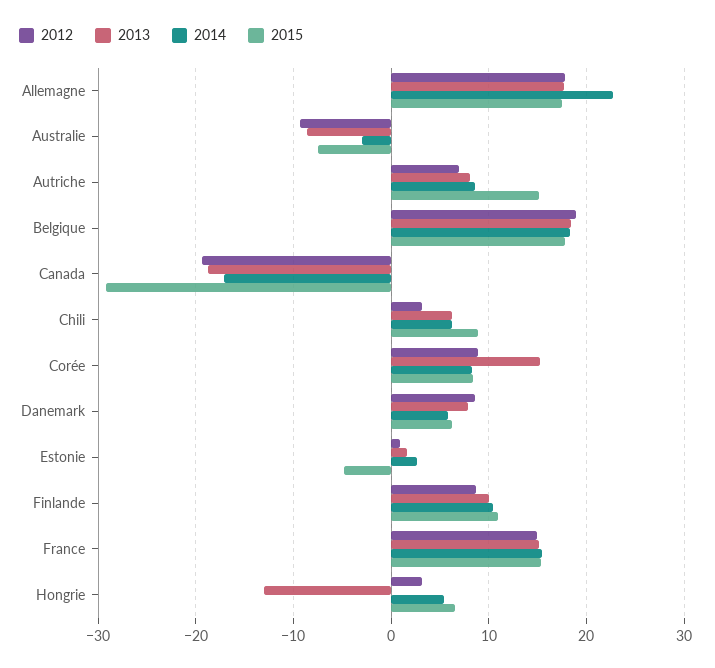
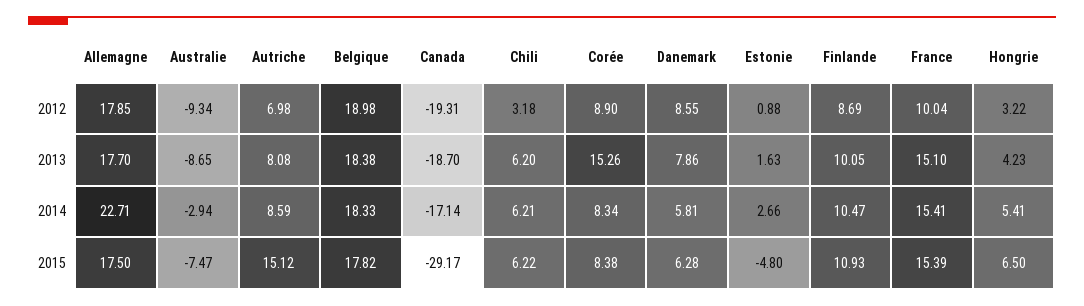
  {
    "2012": {
      "Allemagne": 17.85,
      "Australie": -9.34,
      "Autriche": 6.98,
      "Belgique": 18.98,
      "Canada": -19.31,
      "Chili": 3.18,
      "Corée": 8.9,
      "Danemark": 8.55,
      "Estonie": 0.88,
      "Finlande": 8.69,
-     "France": 15,
+     "France": 10.04,
      "Hongrie": 3.22
    },
    "2013": {
      "Allemagne": 17.7,
      "Australie": -8.65,
      "Autriche": 8.08,
      "Belgique": 18.38,
      "Canada": -18.7,
      "Chili": 6.2,
      "Corée": 15.26,
      "Danemark": 7.86,
      "Estonie": 1.63,
      "Finlande": 10.05,
      "France": 15.1,
-     "Hongrie": -13
+     "Hongrie": 4.23
    },
    "2014": {
      "Allemagne": 22.71,
      "Australie": -2.94,
      "Autriche": 8.59,
      "Belgique": 18.33,
      "Canada": -17.14,
      "Chili": 6.21,
      "Corée": 8.34,
      "Danemark": 5.81,
      "Estonie": 2.66,
      "Finlande": 10.47,
      "France": 15.41,
      "Hongrie": 5.41
    },
    "2015": {
      "Allemagne": 17.5,
      "Australie": -7.47,
      "Autriche": 15.12,
      "Belgique": 17.82,
      "Canada": -29.17,
-     "Chili": 9,
+     "Chili": 6.22,
      "Corée": 8.38,
      "Danemark": 6.28,
      "Estonie": -4.8,
      "Finlande": 10.93,
      "France": 15.39,
      "Hongrie": 6.5
    }
  }

